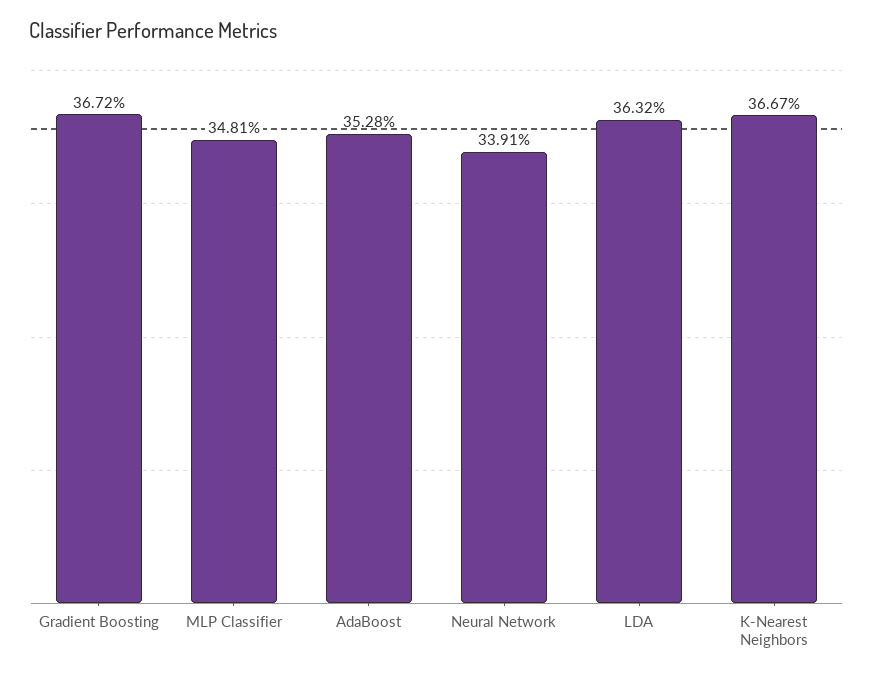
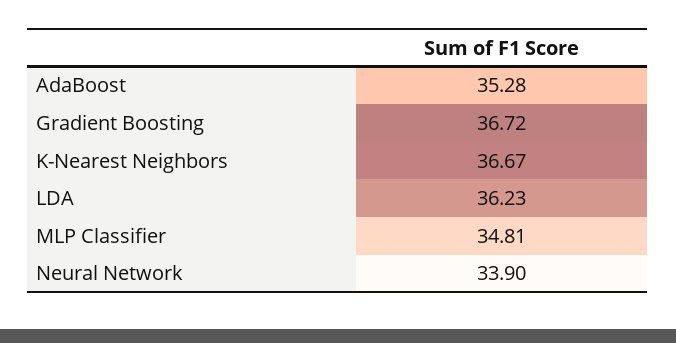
  {
    "Gradient Boosting": 36.72,
    "MLP Classifier": 34.81,
    "AdaBoost": 35.28,
-   "Neural Network": 33.91,
+   "Neural Network": 33.9,
-   "LDA": 36.32,
+   "LDA": 36.23,
    "K-Nearest Neighbors": 36.67
  }

